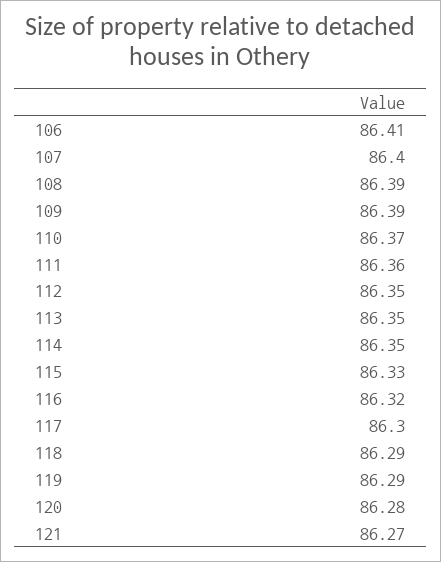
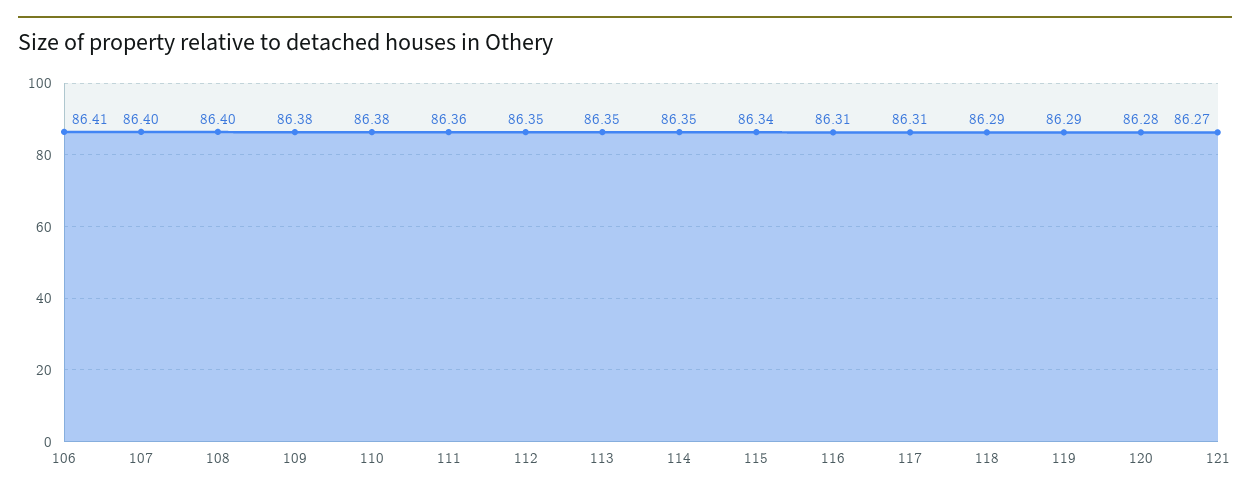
  {
    "106": 86.41,
    "107": 86.4,
-   "108": 86.39,
+   "108": 86.4,
-   "109": 86.39,
+   "109": 86.38,
-   "110": 86.37,
+   "110": 86.38,
    "111": 86.36,
    "112": 86.35,
    "113": 86.35,
    "114": 86.35,
-   "115": 86.33,
+   "115": 86.34,
-   "116": 86.32,
+   "116": 86.31,
-   "117": 86.3,
+   "117": 86.31,
    "118": 86.29,
    "119": 86.29,
    "120": 86.28,
    "121": 86.27
  }

